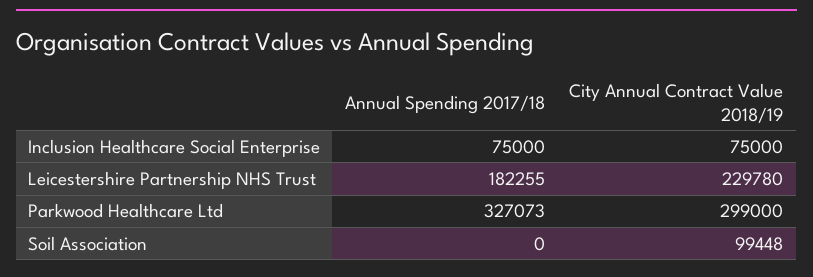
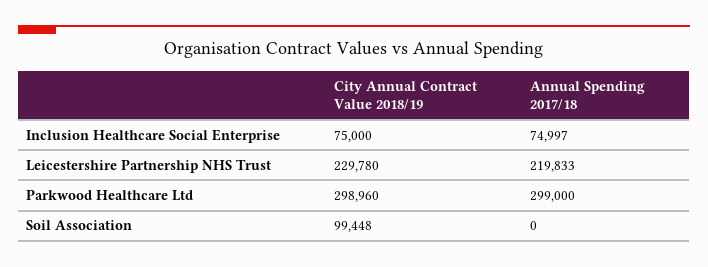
  {
    "Annual Spending 2017/18": {
-     "Inclusion Healthcare Social Enterprise": 75000,
+     "Inclusion Healthcare Social Enterprise": 74997,
-     "Leicestershire Partnership NHS Trust": 182255,
+     "Leicestershire Partnership NHS Trust": 219833,
-     "Parkwood Healthcare Ltd": 327073,
+     "Parkwood Healthcare Ltd": 299000,
      "Soil Association": 0
    },
    "City Annual Contract Value 2018/19": {
      "Inclusion Healthcare Social Enterprise": 75000,
      "Leicestershire Partnership NHS Trust": 229780,
-     "Parkwood Healthcare Ltd": 299000,
+     "Parkwood Healthcare Ltd": 298960,
      "Soil Association": 99448
    }
  }

